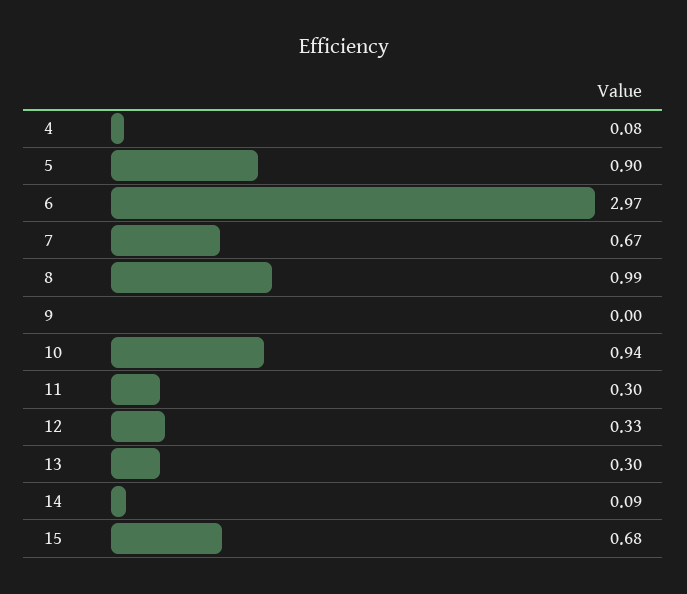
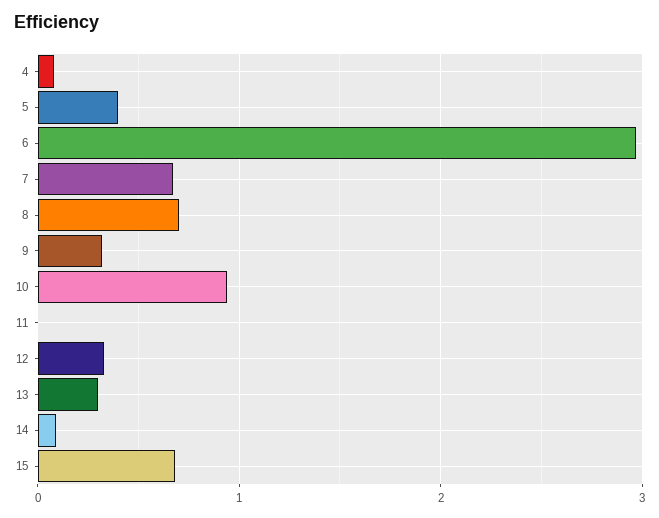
  {
    "4": 0.08,
-   "5": 0.9,
+   "5": 0.4,
    "6": 2.97,
    "7": 0.67,
-   "8": 0.99,
+   "8": 0.7,
-   "9": 0,
+   "9": 0.3,
    "10": 0.94,
-   "11": 0.3,
+   "11": 0,
    "12": 0.33,
    "13": 0.3,
    "14": 0.09,
    "15": 0.68
  }

